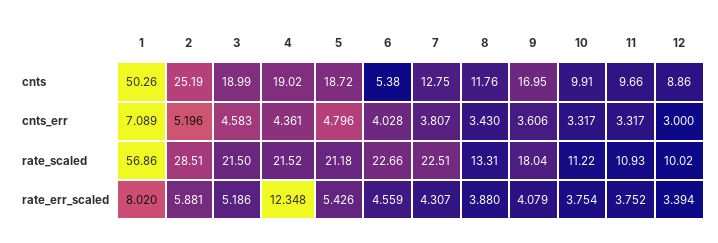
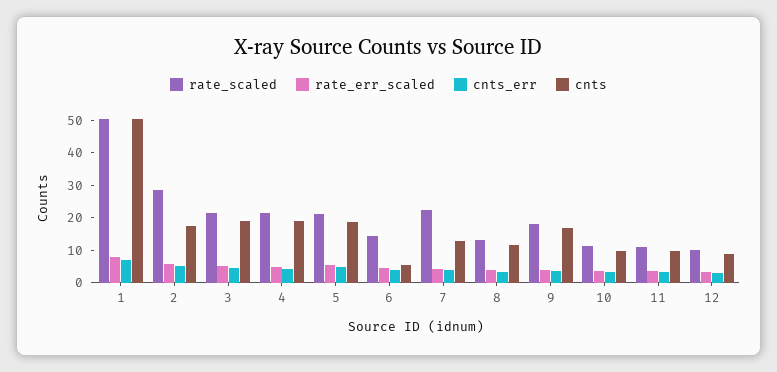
  {
    "cnts": {
      "1": 50.26,
-     "2": 25.19,
+     "2": 17.5,
      "3": 18.99,
      "4": 19.02,
      "5": 18.72,
      "6": 5.38,
      "7": 12.75,
      "8": 11.76,
      "9": 16.95,
      "10": 9.91,
      "11": 9.66,
      "12": 8.86
    },
    "cnts_err": {
      "1": 7.089,
      "2": 5.196,
      "3": 4.583,
      "4": 4.361,
      "5": 4.796,
      "6": 4.028,
      "7": 3.807,
      "8": 3.43,
      "9": 3.606,
      "10": 3.317,
      "11": 3.317,
      "12": 3
    },
    "rate_scaled": {
-     "1": 56.86,
+     "1": 50,
      "2": 28.51,
      "3": 21.5,
      "4": 21.52,
      "5": 21.18,
-     "6": 22.66,
+     "6": 15,
      "7": 22.51,
      "8": 13.31,
      "9": 18.04,
      "10": 11.22,
      "11": 10.93,
      "12": 10.02
    },
    "rate_err_scaled": {
      "1": 8.02,
      "2": 5.881,
      "3": 5.186,
-     "4": 12.348,
+     "4": 5,
      "5": 5.426,
      "6": 4.559,
      "7": 4.307,
      "8": 3.88,
      "9": 4.079,
      "10": 3.754,
      "11": 3.752,
      "12": 3.394
    }
  }

